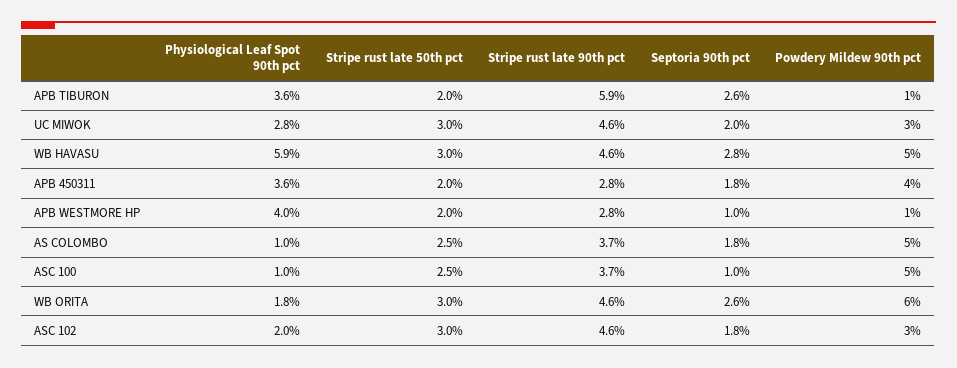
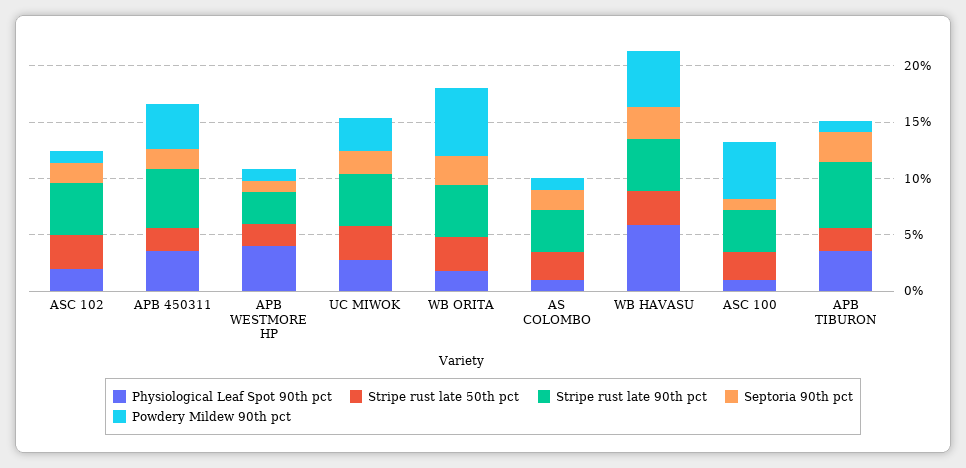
  {
    "Physiological Leaf Spot 90th pct": {
      "APB TIBURON": 3.6,
      "UC MIWOK": 2.8,
      "WB HAVASU": 5.9,
      "APB 450311": 3.6,
      "APB WESTMORE HP": 4,
      "AS COLOMBO": 1,
      "ASC 100": 1,
      "WB ORITA": 1.8,
      "ASC 102": 2
    },
    "Stripe rust late 50th pct": {
      "APB TIBURON": 2,
      "UC MIWOK": 3,
      "WB HAVASU": 3,
      "APB 450311": 2,
      "APB WESTMORE HP": 2,
      "AS COLOMBO": 2.5,
      "ASC 100": 2.5,
      "WB ORITA": 3,
      "ASC 102": 3
    },
    "Stripe rust late 90th pct": {
      "APB TIBURON": 5.9,
      "UC MIWOK": 4.6,
      "WB HAVASU": 4.6,
-     "APB 450311": 2.8,
+     "APB 450311": 5,
      "APB WESTMORE HP": 2.8,
      "AS COLOMBO": 3.7,
      "ASC 100": 3.7,
      "WB ORITA": 4.6,
      "ASC 102": 4.6
    },
    "Septoria 90th pct": {
      "APB TIBURON": 2.6,
      "UC MIWOK": 2,
      "WB HAVASU": 2.8,
      "APB 450311": 1.8,
      "APB WESTMORE HP": 1,
      "AS COLOMBO": 1.8,
      "ASC 100": 1,
      "WB ORITA": 2.6,
      "ASC 102": 1.8
    },
    "Powdery Mildew 90th pct": {
      "APB TIBURON": 1,
      "UC MIWOK": 3,
      "WB HAVASU": 5,
      "APB 450311": 4,
      "APB WESTMORE HP": 1,
-     "AS COLOMBO": 5,
+     "AS COLOMBO": 1,
      "ASC 100": 5,
      "WB ORITA": 6,
-     "ASC 102": 3
+     "ASC 102": 1
    }
  }

